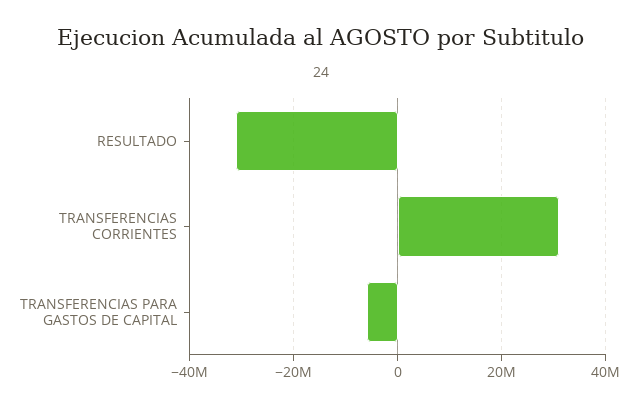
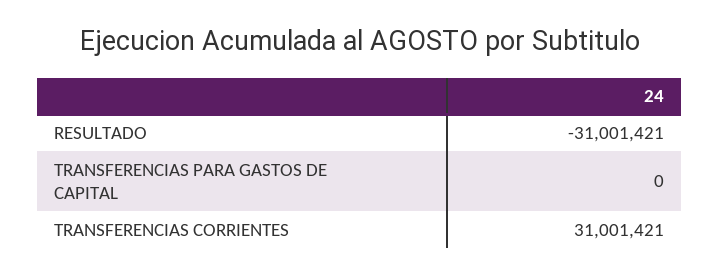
  {
    "RESULTADO": -31001421,
    "TRANSFERENCIAS CORRIENTES": 31001421,
-   "TRANSFERENCIAS PARA GASTOS DE CAPITAL": -6000000
+   "TRANSFERENCIAS PARA GASTOS DE CAPITAL": 0
  }

